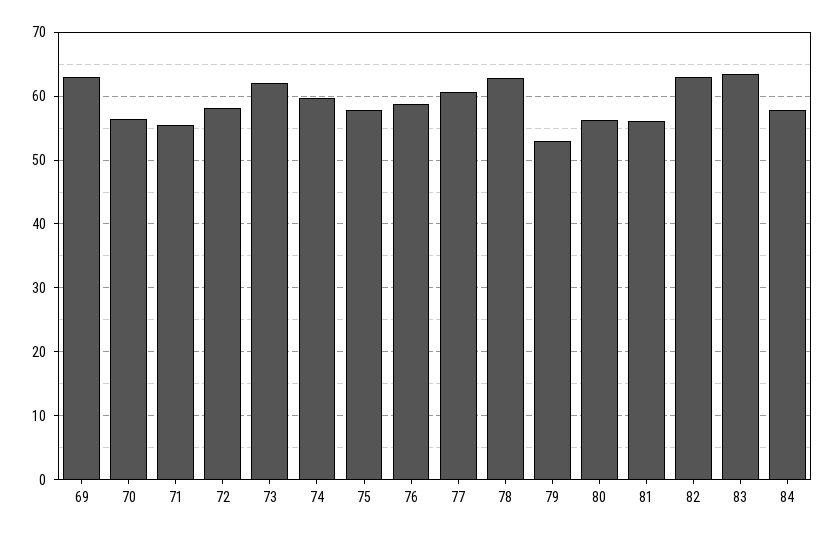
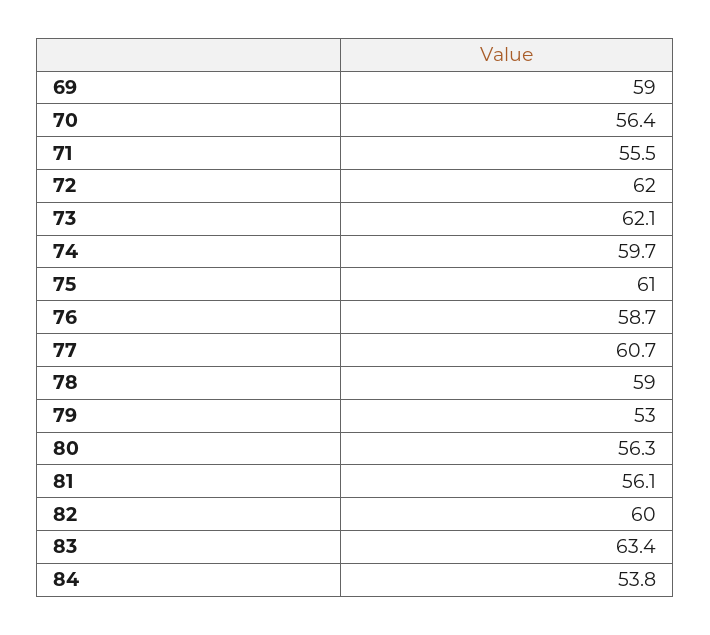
  {
-   "69": 63,
+   "69": 59,
    "70": 56.4,
    "71": 55.5,
-   "72": 58,
+   "72": 62,
    "73": 62.1,
    "74": 59.7,
-   "75": 58,
+   "75": 61,
    "76": 58.7,
    "77": 60.7,
-   "78": 63,
+   "78": 59,
    "79": 53,
    "80": 56.3,
    "81": 56.1,
-   "82": 63,
+   "82": 60,
    "83": 63.4,
-   "84": 58
+   "84": 53.8
  }

